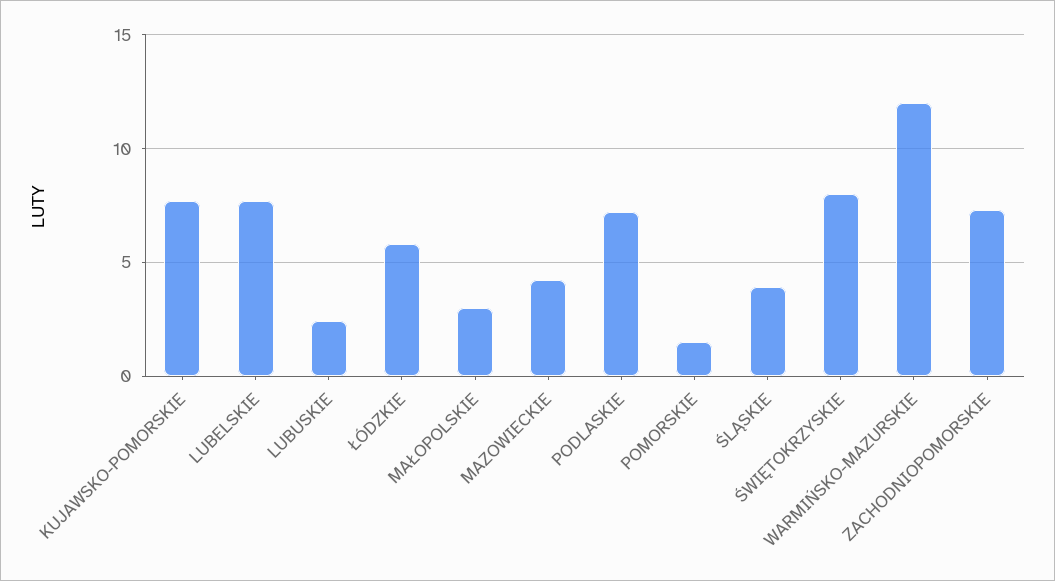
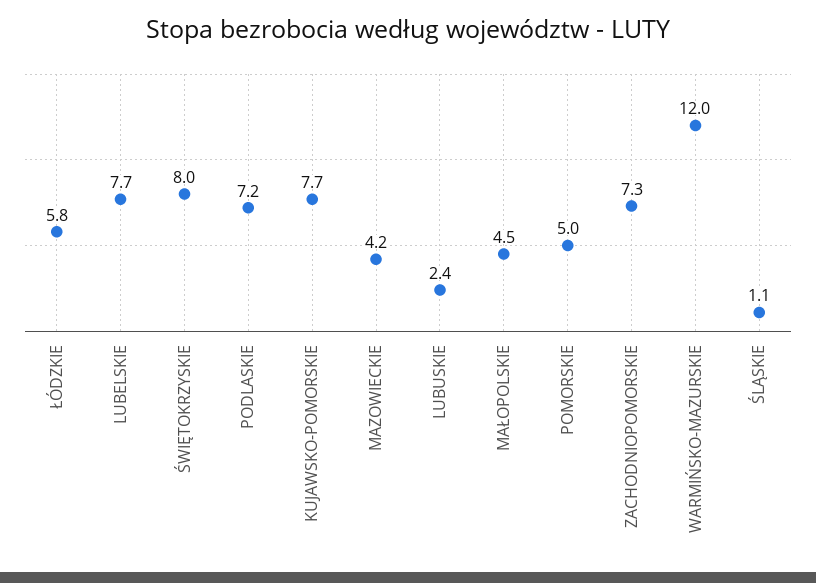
  {
    "KUJAWSKO-POMORSKIE": 7.7,
    "LUBELSKIE": 7.7,
    "LUBUSKIE": 2.4,
    "ŁÓDZKIE": 5.8,
-   "MAŁOPOLSKIE": 3,
+   "MAŁOPOLSKIE": 4.5,
    "MAZOWIECKIE": 4.2,
    "PODLASKIE": 7.2,
-   "POMORSKIE": 1.5,
+   "POMORSKIE": 5,
-   "ŚLĄSKIE": 4,
+   "ŚLĄSKIE": 1.1,
    "ŚWIĘTOKRZYSKIE": 8,
    "WARMIŃSKO-MAZURSKIE": 12,
    "ZACHODNIOPOMORSKIE": 7.3
  }

